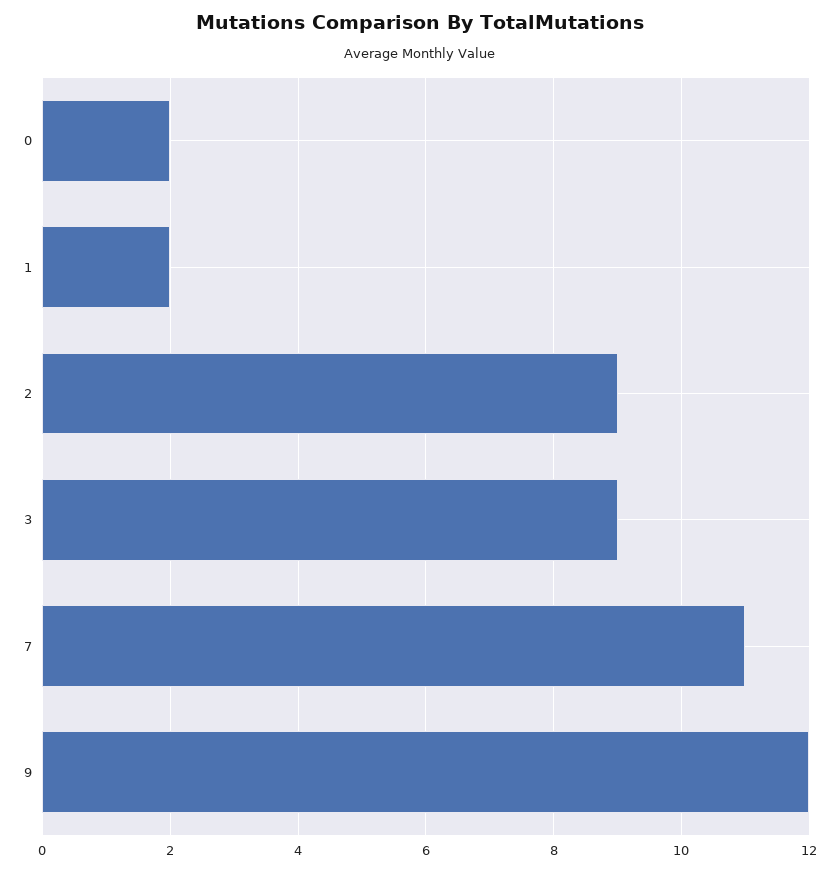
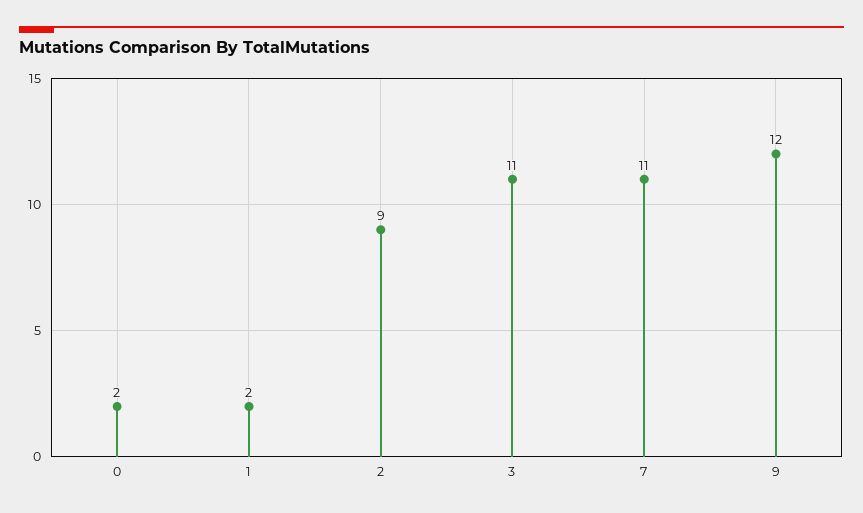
  {
    "0": 2,
    "1": 2,
    "2": 9,
-   "3": 9,
+   "3": 11,
    "7": 11,
    "9": 12
  }

